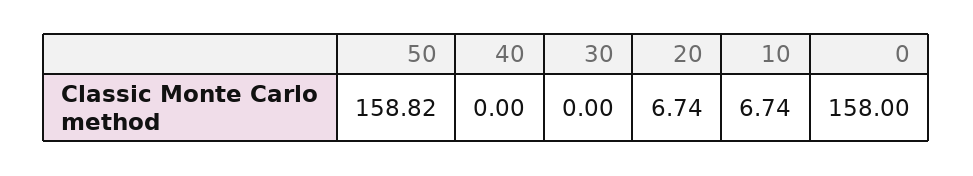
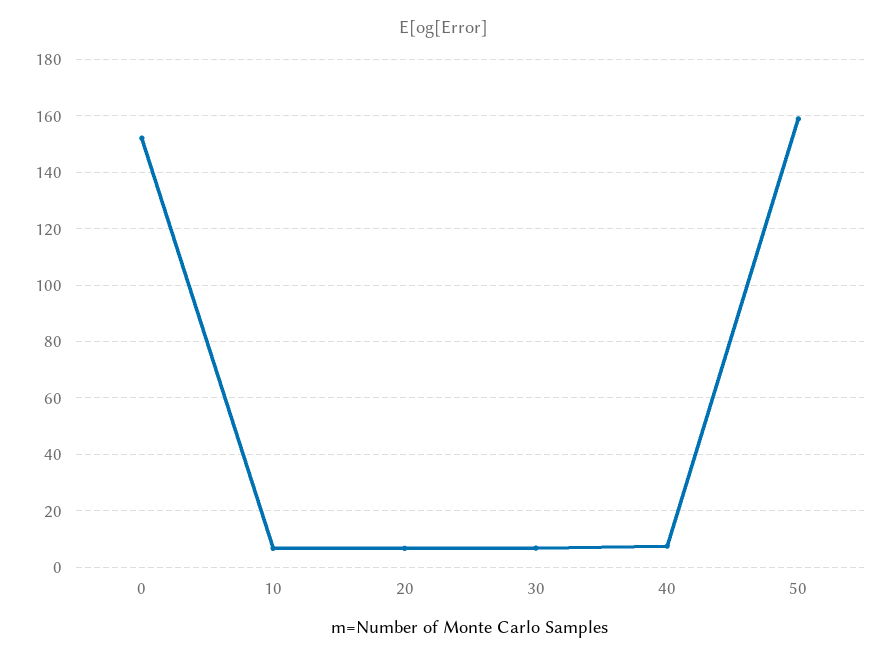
  {
    "50": 158.82,
-   "40": 0,
+   "40": 7.5,
-   "30": 0,
+   "30": 7.5,
    "20": 6.74,
    "10": 6.74,
-   "0": 158
+   "0": 152.5
  }

